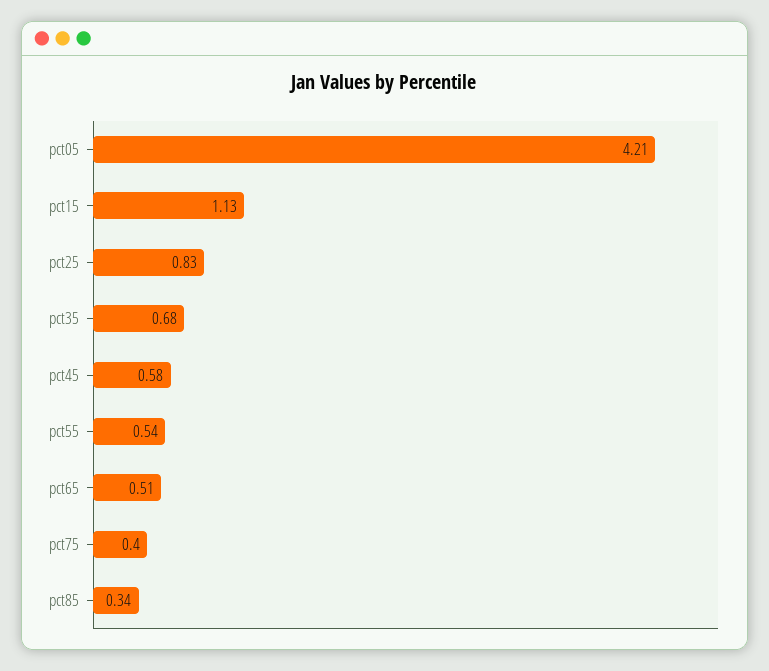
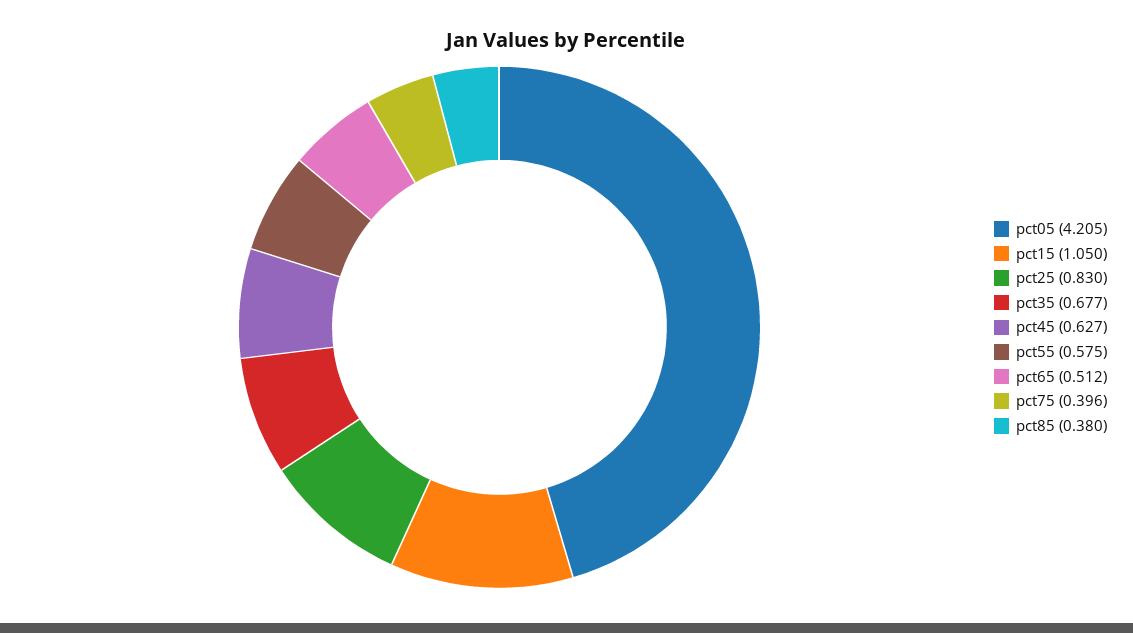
  {
    "pct05": 4.205,
-   "pct15": 1.13,
+   "pct15": 1.05,
    "pct25": 0.83,
    "pct35": 0.677,
-   "pct45": 0.58,
+   "pct45": 0.627,
-   "pct55": 0.54,
+   "pct55": 0.575,
    "pct65": 0.512,
    "pct75": 0.396,
-   "pct85": 0.34
+   "pct85": 0.38
  }

